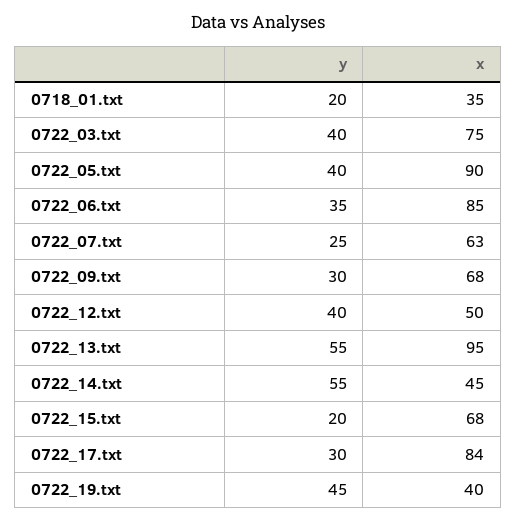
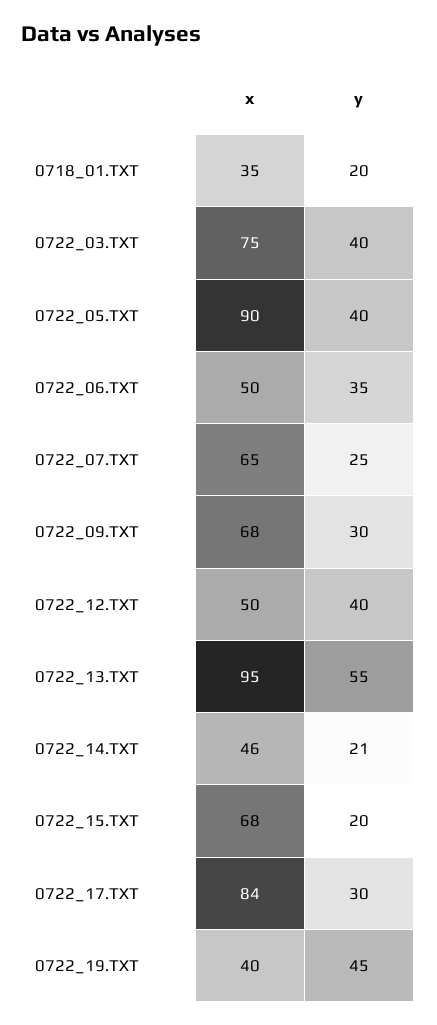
  {
    "y": {
      "0718_01.txt": 20,
      "0722_03.txt": 40,
      "0722_05.txt": 40,
      "0722_06.txt": 35,
      "0722_07.txt": 25,
      "0722_09.txt": 30,
      "0722_12.txt": 40,
      "0722_13.txt": 55,
-     "0722_14.txt": 55,
+     "0722_14.txt": 21,
      "0722_15.txt": 20,
      "0722_17.txt": 30,
      "0722_19.txt": 45
    },
    "x": {
      "0718_01.txt": 35,
      "0722_03.txt": 75,
      "0722_05.txt": 90,
-     "0722_06.txt": 85,
+     "0722_06.txt": 50,
-     "0722_07.txt": 63,
+     "0722_07.txt": 65,
      "0722_09.txt": 68,
      "0722_12.txt": 50,
      "0722_13.txt": 95,
-     "0722_14.txt": 45,
+     "0722_14.txt": 46,
      "0722_15.txt": 68,
      "0722_17.txt": 84,
      "0722_19.txt": 40
    }
  }

